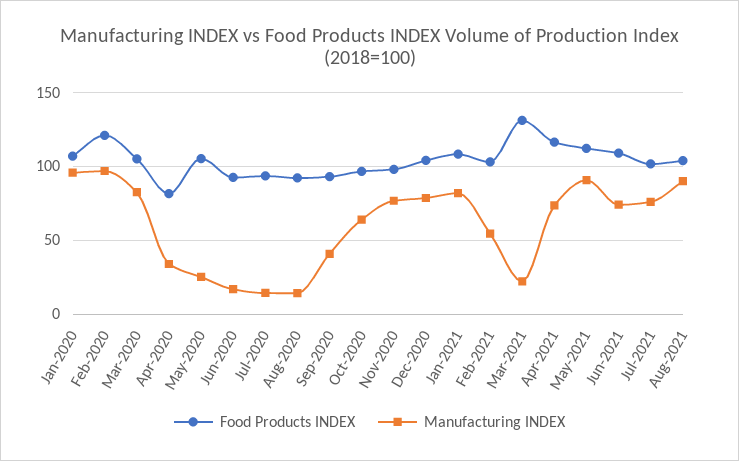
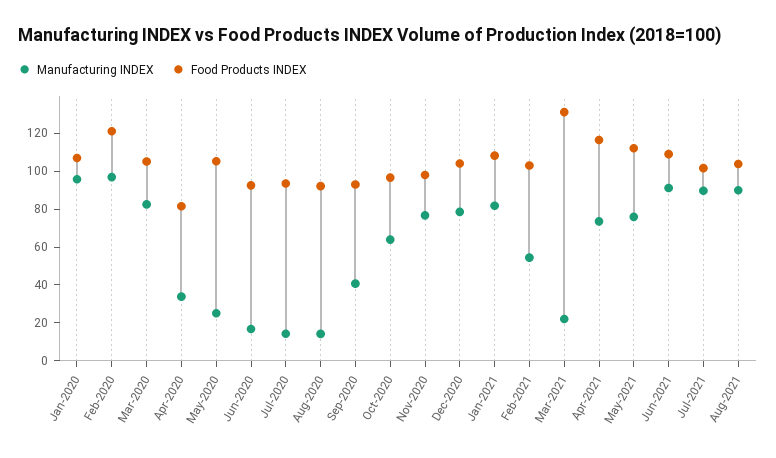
  {
    "Food Products INDEX": {
      "Jan-2020": 105,
      "Feb-2020": 120,
      "Mar-2020": 105,
      "Apr-2020": 80,
      "May-2020": 105,
      "Jun-2020": 95,
      "Jul-2020": 95,
      "Aug-2020": 90,
      "Sep-2020": 95,
      "Oct-2020": 95,
      "Nov-2020": 100,
      "Dec-2020": 105,
      "Jan-2021": 110,
      "Feb-2021": 105,
      "Mar-2021": 130,
      "Apr-2021": 115,
      "May-2021": 110,
      "Jun-2021": 110,
      "Jul-2021": 100,
      "Aug-2021": 105
    },
    "Manufacturing INDEX": {
      "Jan-2020": 95,
      "Feb-2020": 95,
      "Mar-2020": 80,
      "Apr-2020": 35,
      "May-2020": 25,
      "Jun-2020": 15,
      "Jul-2020": 15,
      "Aug-2020": 15,
      "Sep-2020": 40,
      "Oct-2020": 65,
      "Nov-2020": 75,
      "Dec-2020": 80,
      "Jan-2021": 80,
      "Feb-2021": 55,
      "Mar-2021": 20,
      "Apr-2021": 75,
-     "May-2021": 90,
+     "May-2021": 75,
-     "Jun-2021": 75,
+     "Jun-2021": 90,
-     "Jul-2021": 75,
+     "Jul-2021": 90,
      "Aug-2021": 90
    }
  }

